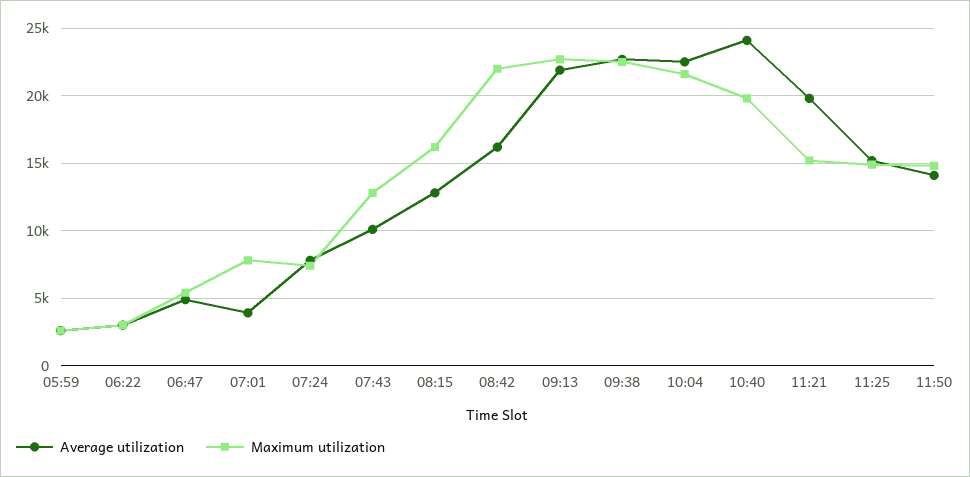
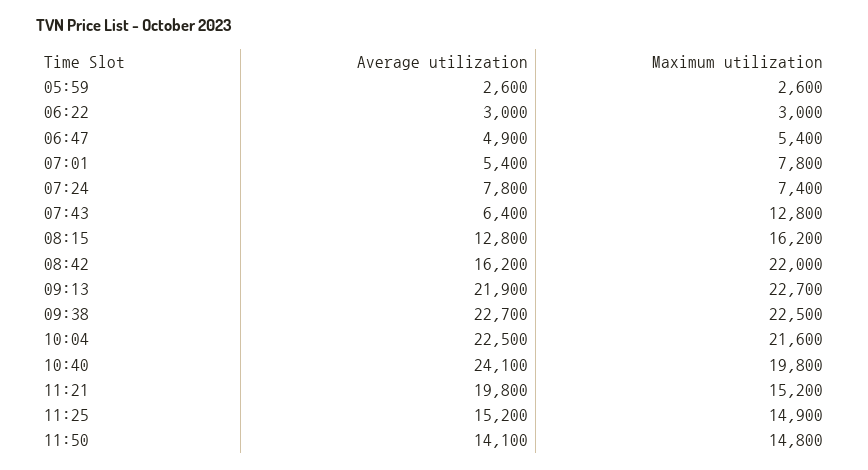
  {
    "Average utilization": {
      "05:59": 2600,
      "06:22": 3000,
      "06:47": 4900,
-     "07:01": 4000,
+     "07:01": 5400,
      "07:24": 7800,
-     "07:43": 10000,
+     "07:43": 6400,
      "08:15": 12800,
      "08:42": 16200,
      "09:13": 21900,
      "09:38": 22700,
      "10:04": 22500,
      "10:40": 24100,
      "11:21": 19800,
      "11:25": 15200,
      "11:50": 14100
    },
    "Maximum utilization": {
      "05:59": 2600,
      "06:22": 3000,
      "06:47": 5400,
      "07:01": 7800,
      "07:24": 7400,
      "07:43": 12800,
      "08:15": 16200,
      "08:42": 22000,
      "09:13": 22700,
      "09:38": 22500,
      "10:04": 21600,
      "10:40": 19800,
      "11:21": 15200,
      "11:25": 14900,
      "11:50": 14800
    }
  }

